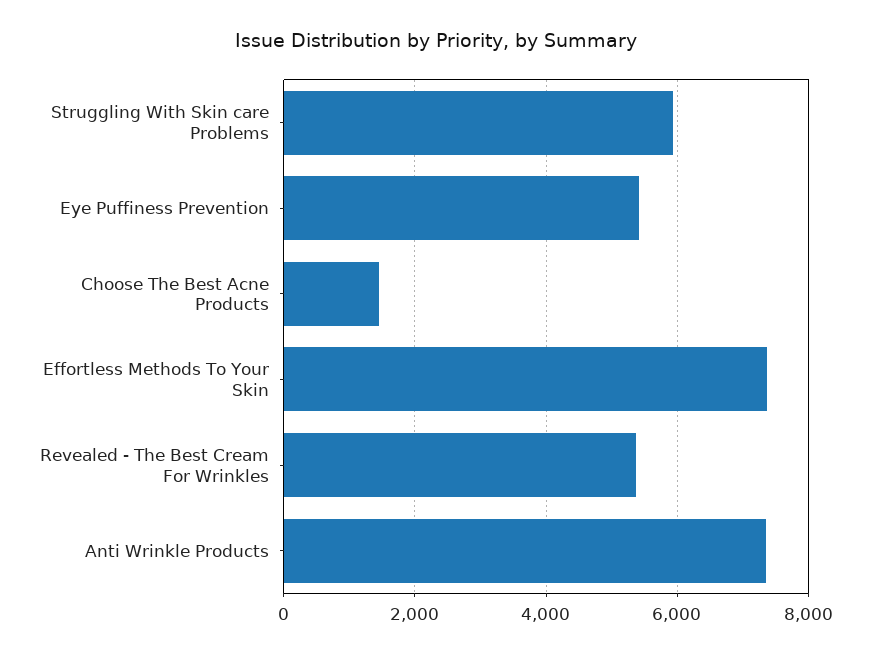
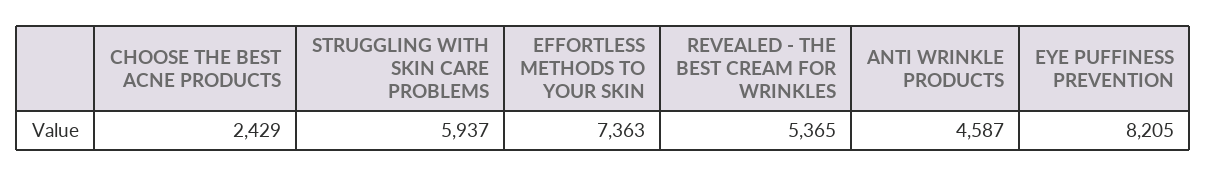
  {
    "Struggling With Skin care Problems": 5937,
-   "Eye Puffiness Prevention": 5400,
+   "Eye Puffiness Prevention": 8205,
-   "Choose The Best Acne Products": 1400,
+   "Choose The Best Acne Products": 2429,
    "Effortless Methods To Your Skin": 7363,
    "Revealed - The Best Cream For Wrinkles": 5365,
-   "Anti Wrinkle Products": 7400
+   "Anti Wrinkle Products": 4587
  }

